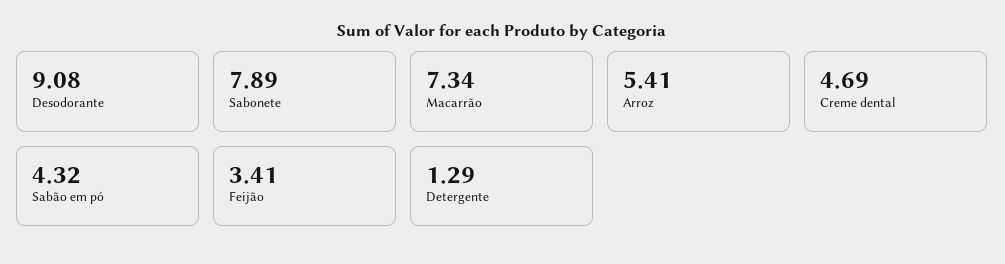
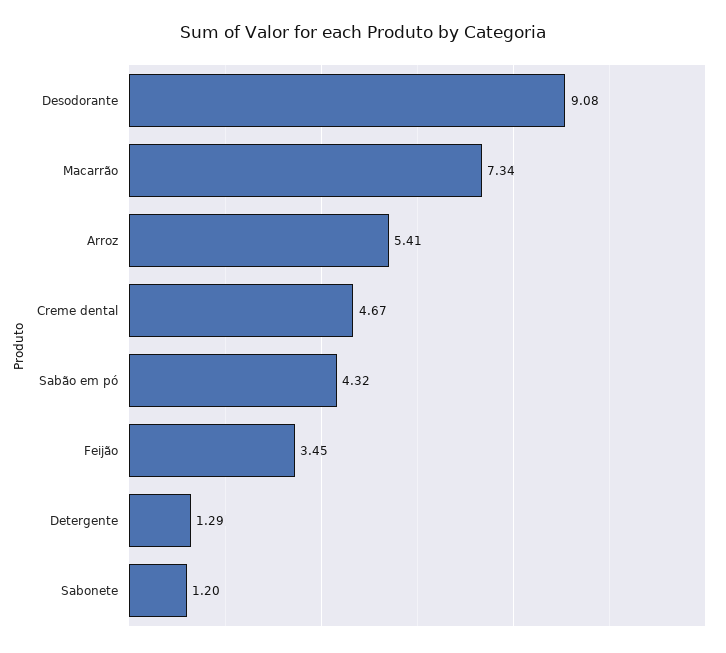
  {
    "Desodorante": 9.08,
-   "Sabonete": 7.89,
+   "Sabonete": 1.2,
    "Macarrão": 7.34,
    "Arroz": 5.41,
-   "Creme dental": 4.69,
+   "Creme dental": 4.67,
    "Sabão em pó": 4.32,
-   "Feijão": 3.41,
+   "Feijão": 3.45,
    "Detergente": 1.29
  }

